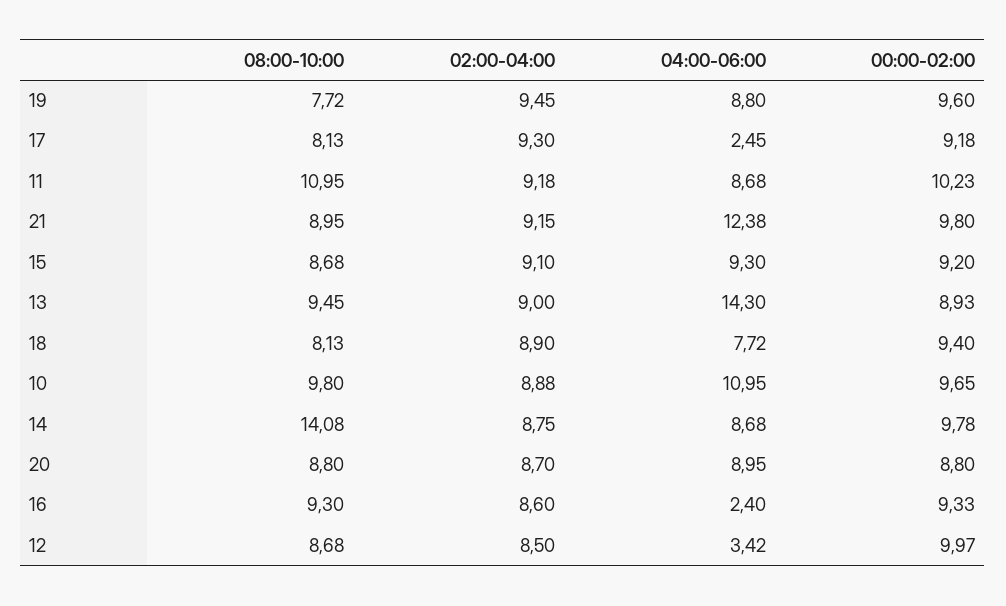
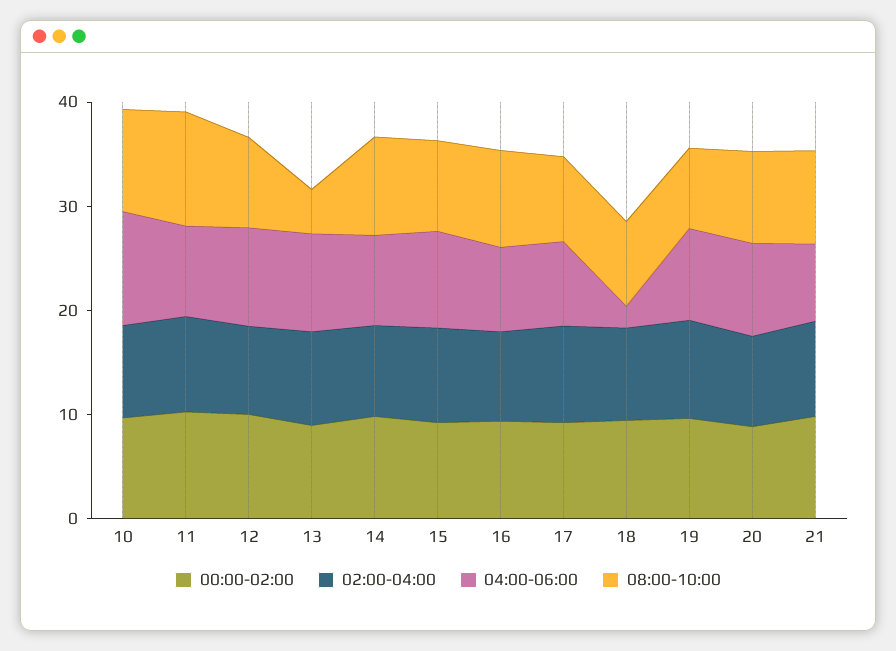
  {
    "08:00-10:00": {
      "19": 7.72,
      "17": 8.13,
      "11": 10.95,
      "21": 8.95,
      "15": 8.68,
-     "13": 9.45,
+     "13": 4,
      "18": 8.13,
      "10": 9.8,
-     "14": 14.08,
+     "14": 10,
      "20": 8.8,
      "16": 9.3,
      "12": 8.68
    },
    "02:00-04:00": {
      "19": 9.45,
      "17": 9.3,
      "11": 9.18,
      "21": 9.15,
      "15": 9.1,
      "13": 9,
      "18": 8.9,
      "10": 8.88,
      "14": 8.75,
      "20": 8.7,
      "16": 8.6,
      "12": 8.5
    },
    "04:00-06:00": {
      "19": 8.8,
-     "17": 2.45,
+     "17": 8,
      "11": 8.68,
-     "21": 12.38,
+     "21": 8,
      "15": 9.3,
-     "13": 14.3,
+     "13": 10,
-     "18": 7.72,
+     "18": 2,
      "10": 10.95,
      "14": 8.68,
      "20": 8.95,
-     "16": 2.4,
+     "16": 8,
-     "12": 3.42
+     "12": 10
    },
    "00:00-02:00": {
      "19": 9.6,
      "17": 9.18,
      "11": 10.23,
      "21": 9.8,
      "15": 9.2,
      "13": 8.93,
      "18": 9.4,
      "10": 9.65,
      "14": 9.78,
      "20": 8.8,
      "16": 9.33,
      "12": 9.97
    }
  }

